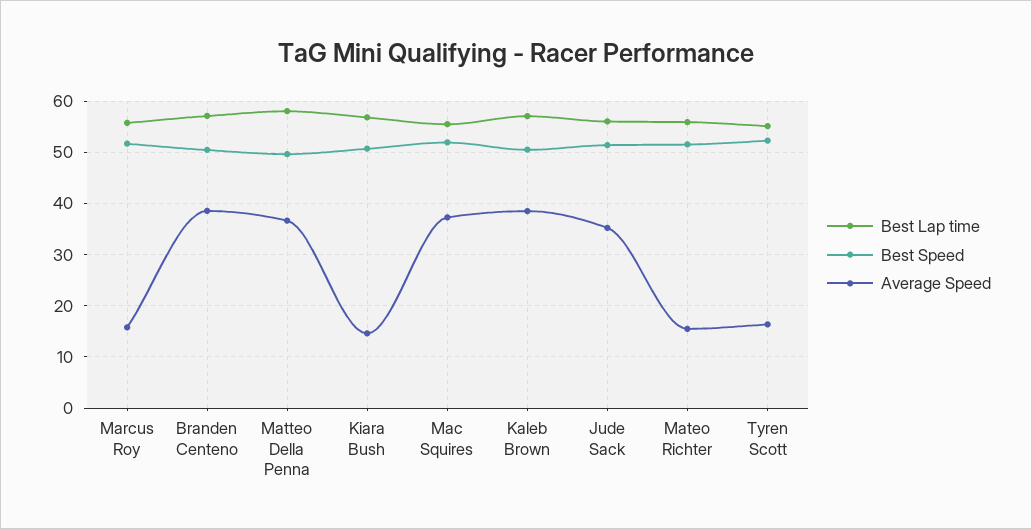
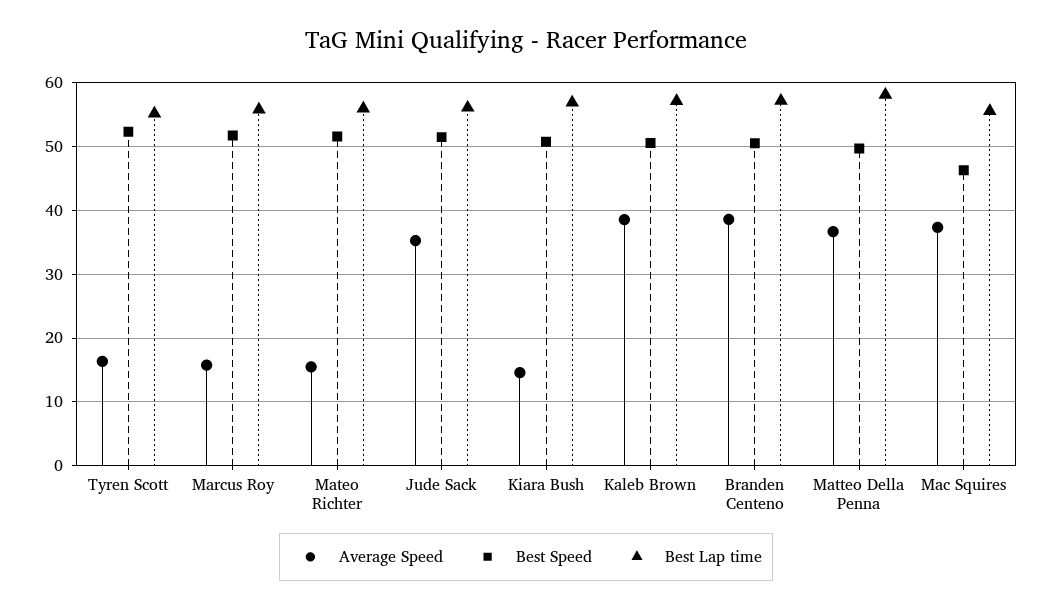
  {
    "Best Lap time": {
      "Marcus Roy": 56,
      "Branden Centeno": 57,
      "Matteo Della Penna": 58,
      "Kiara Bush": 57,
      "Mac Squires": 55,
      "Kaleb Brown": 57,
      "Jude Sack": 56,
      "Mateo Richter": 56,
      "Tyren Scott": 55
    },
    "Best Speed": {
      "Marcus Roy": 52,
      "Branden Centeno": 50,
      "Matteo Della Penna": 50,
      "Kiara Bush": 51,
-     "Mac Squires": 52,
+     "Mac Squires": 46,
      "Kaleb Brown": 50,
      "Jude Sack": 51,
      "Mateo Richter": 52,
      "Tyren Scott": 52
    },
    "Average Speed": {
      "Marcus Roy": 16,
      "Branden Centeno": 39,
      "Matteo Della Penna": 37,
      "Kiara Bush": 15,
      "Mac Squires": 37,
      "Kaleb Brown": 39,
      "Jude Sack": 35,
      "Mateo Richter": 16,
      "Tyren Scott": 16
    }
  }

